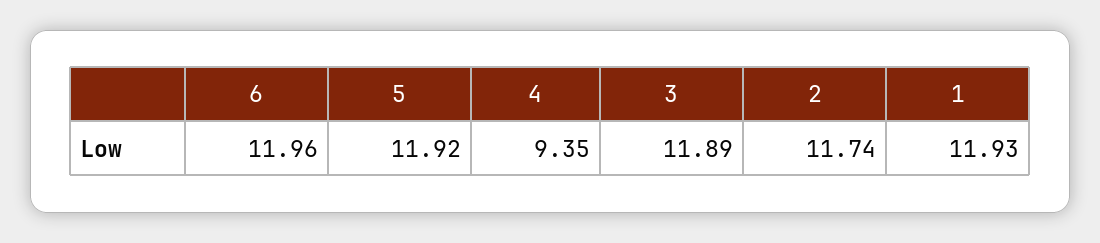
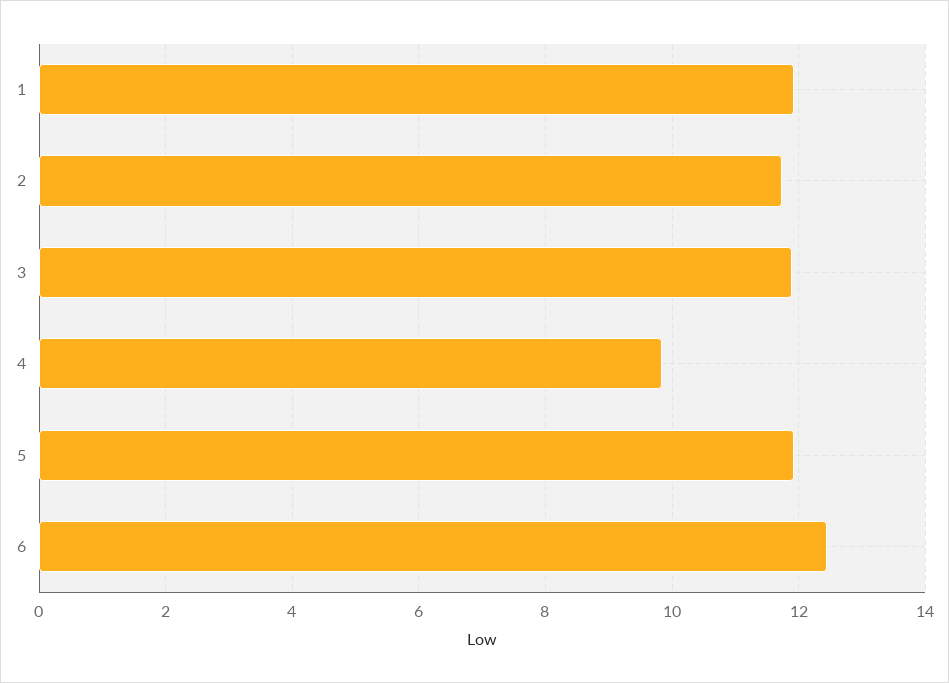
  {
-   "6": 11.96,
+   "6": 12.4,
    "5": 11.92,
-   "4": 9.35,
+   "4": 9.8,
    "3": 11.89,
    "2": 11.74,
    "1": 11.93
  }

